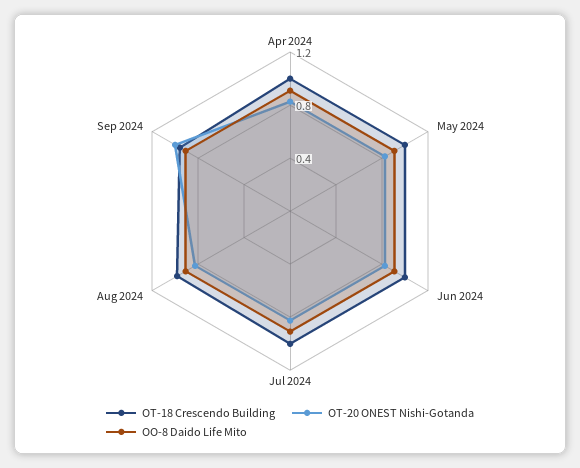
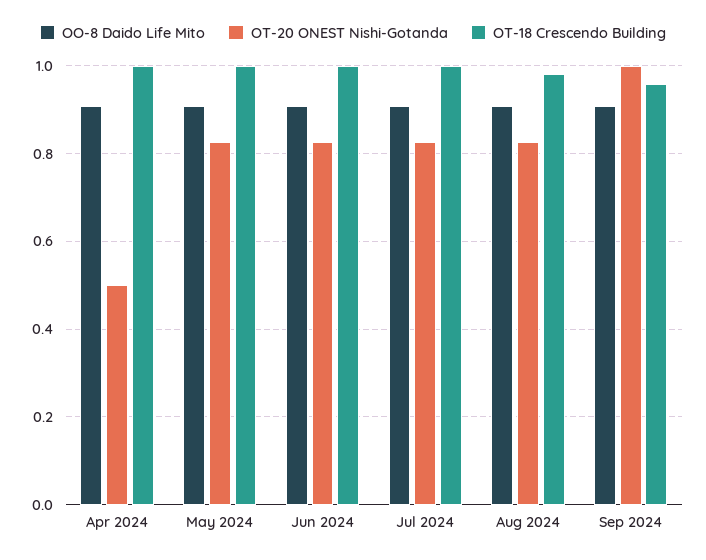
  {
    "OT-18 Crescendo Building": {
      "Apr 2024": 1,
      "May 2024": 1,
      "Jun 2024": 1,
      "Jul 2024": 1,
      "Aug 2024": 0.98,
      "Sep 2024": 0.96
    },
    "OT-20 ONEST Nishi-Gotanda": {
-     "Apr 2024": 0.8,
+     "Apr 2024": 0.5,
      "May 2024": 0.82,
      "Jun 2024": 0.82,
      "Jul 2024": 0.82,
      "Aug 2024": 0.82,
      "Sep 2024": 1
    },
    "OO-8 Daido Life Mito": {
      "Apr 2024": 0.9,
      "May 2024": 0.9,
      "Jun 2024": 0.9,
      "Jul 2024": 0.9,
      "Aug 2024": 0.9,
      "Sep 2024": 0.9
    }
  }

